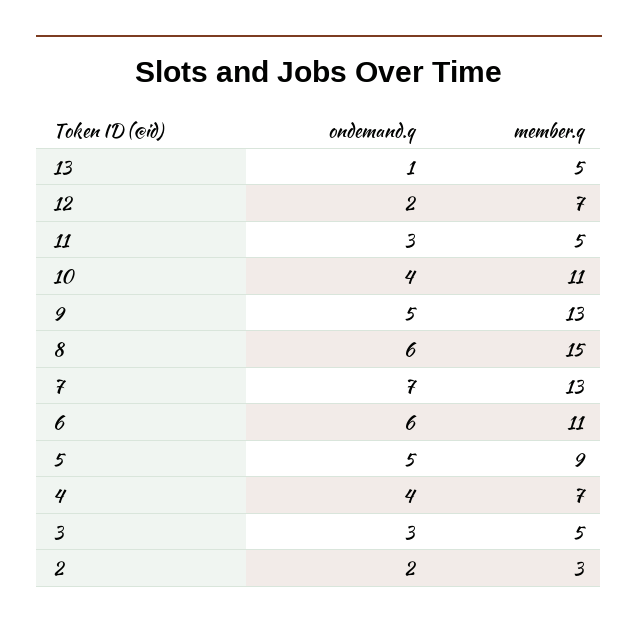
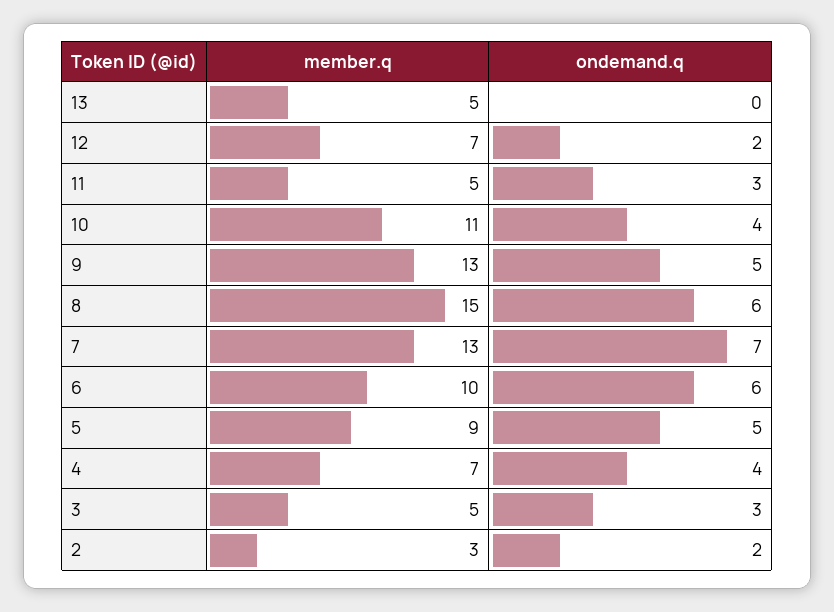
  {
    "ondemand.q": {
-     "13": 1,
+     "13": 0,
      "12": 2,
      "11": 3,
      "10": 4,
      "9": 5,
      "8": 6,
      "7": 7,
      "6": 6,
      "5": 5,
      "4": 4,
      "3": 3,
      "2": 2
    },
    "member.q": {
      "13": 5,
      "12": 7,
      "11": 5,
      "10": 11,
      "9": 13,
      "8": 15,
      "7": 13,
-     "6": 11,
+     "6": 10,
      "5": 9,
      "4": 7,
      "3": 5,
      "2": 3
    }
  }

